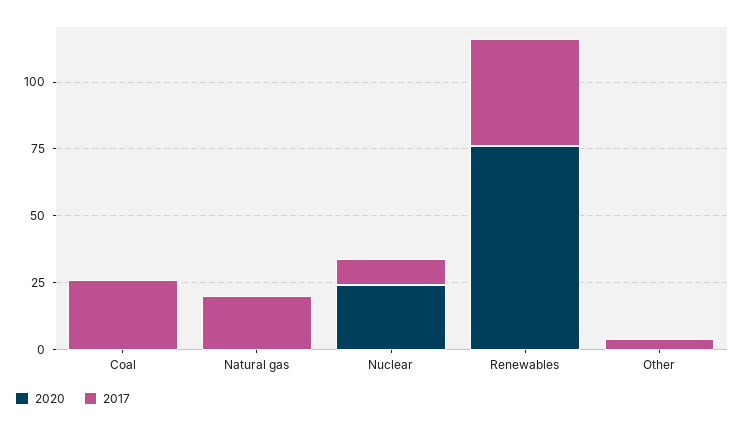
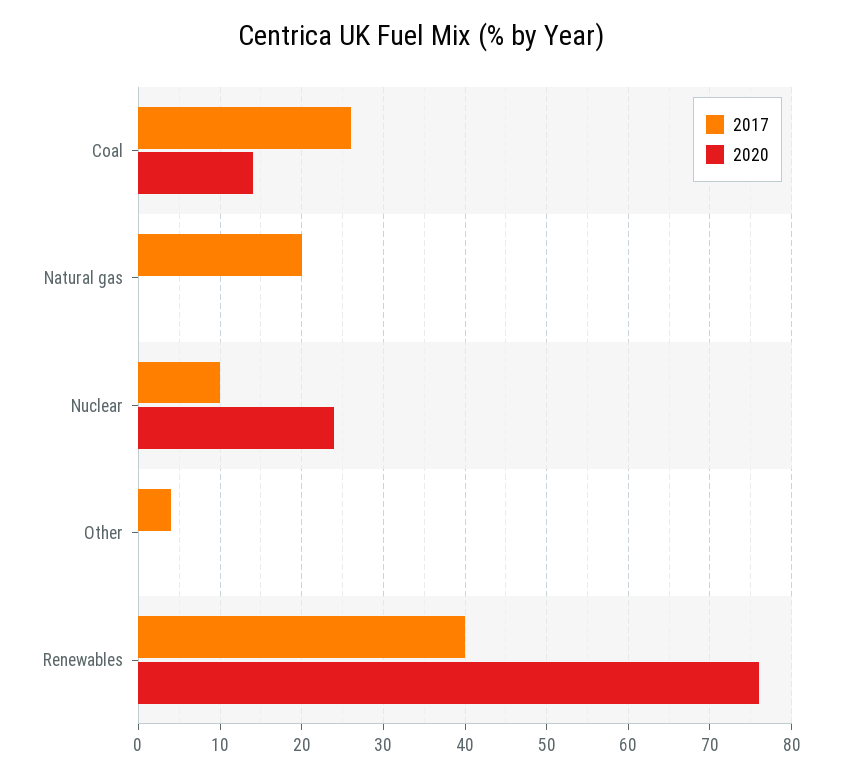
  {
    "2020": {
-     "Coal": 0,
+     "Coal": 14,
      "Natural gas": 0,
      "Nuclear": 24,
      "Renewables": 76,
      "Other": 0
    },
    "2017": {
      "Coal": 26,
      "Natural gas": 20,
      "Nuclear": 10,
      "Renewables": 40,
      "Other": 4
    }
  }

